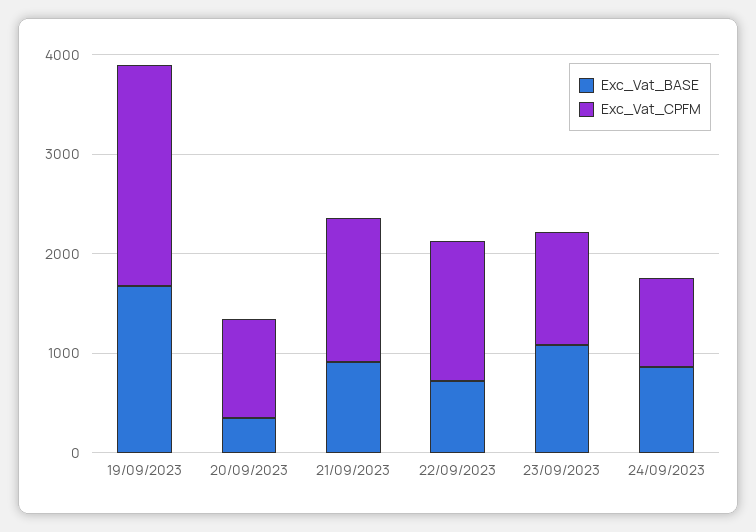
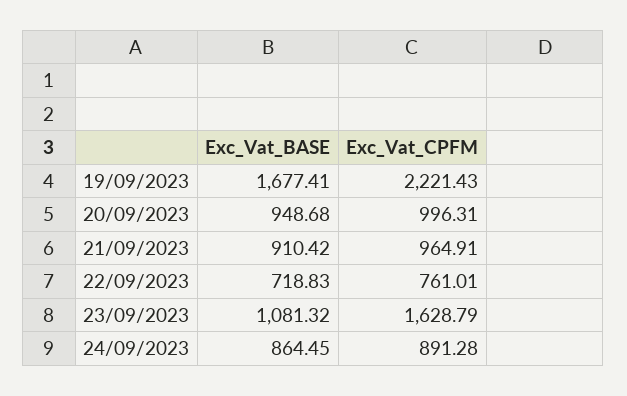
  {
    "Exc_Vat_BASE": {
      "19/09/2023": 1677.41,
-     "20/09/2023": 400,
+     "20/09/2023": 948.68,
      "21/09/2023": 910.42,
      "22/09/2023": 718.83,
      "23/09/2023": 1081.32,
      "24/09/2023": 864.45
    },
    "Exc_Vat_CPFM": {
      "19/09/2023": 2221.43,
      "20/09/2023": 996.31,
-     "21/09/2023": 1400,
+     "21/09/2023": 964.91,
-     "22/09/2023": 1400,
+     "22/09/2023": 761.01,
-     "23/09/2023": 1200,
+     "23/09/2023": 1628.79,
      "24/09/2023": 891.28
    }
  }

